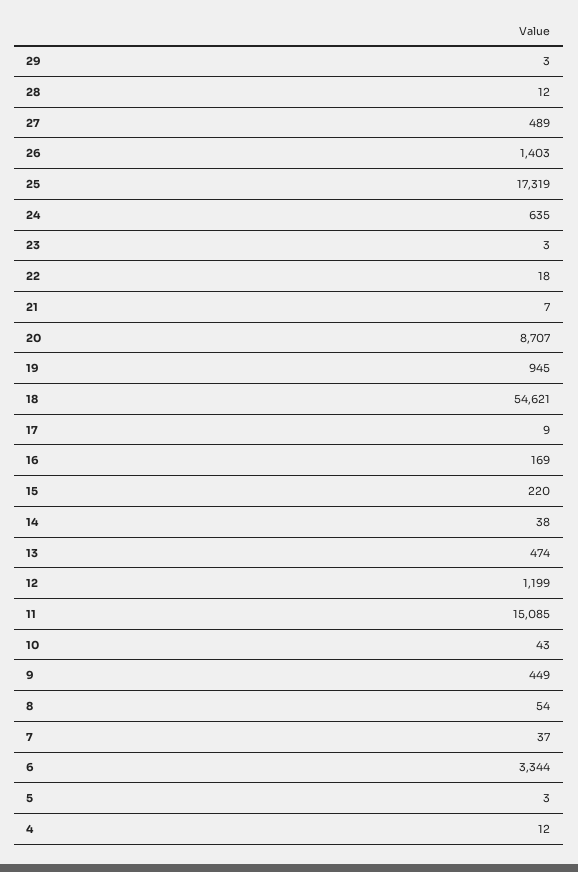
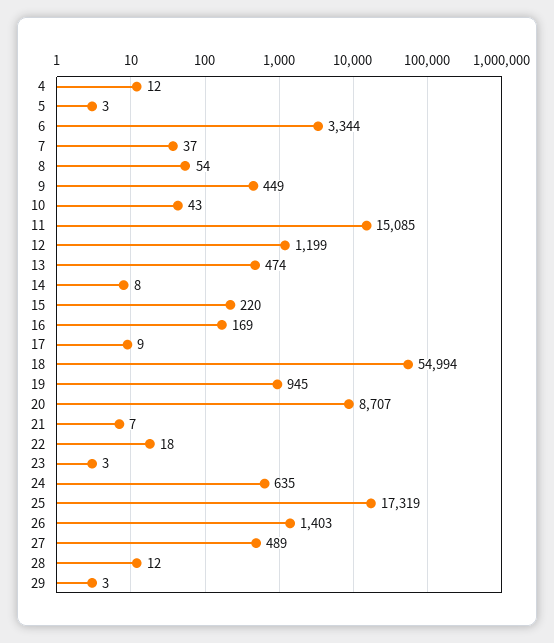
  {
    "29": 3,
    "28": 12,
    "27": 489,
    "26": 1403,
    "25": 17319,
    "24": 635,
    "23": 3,
    "22": 18,
    "21": 7,
    "20": 8707,
    "19": 945,
-   "18": 54621,
+   "18": 54994,
    "17": 9,
    "16": 169,
    "15": 220,
-   "14": 38,
+   "14": 8,
    "13": 474,
    "12": 1199,
    "11": 15085,
    "10": 43,
    "9": 449,
    "8": 54,
    "7": 37,
    "6": 3344,
    "5": 3,
    "4": 12
  }

